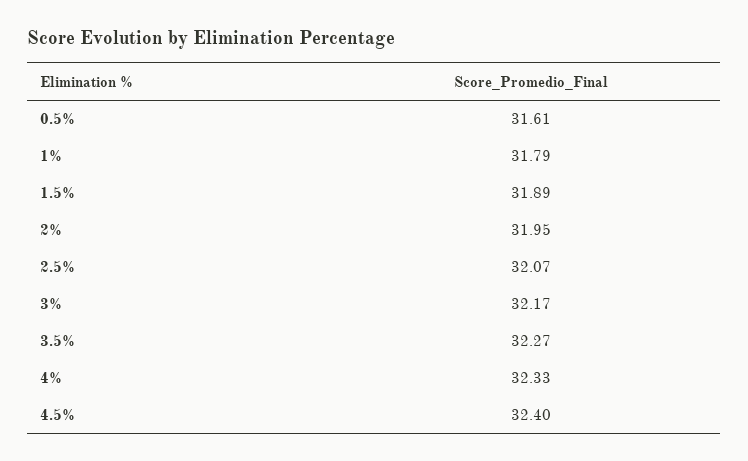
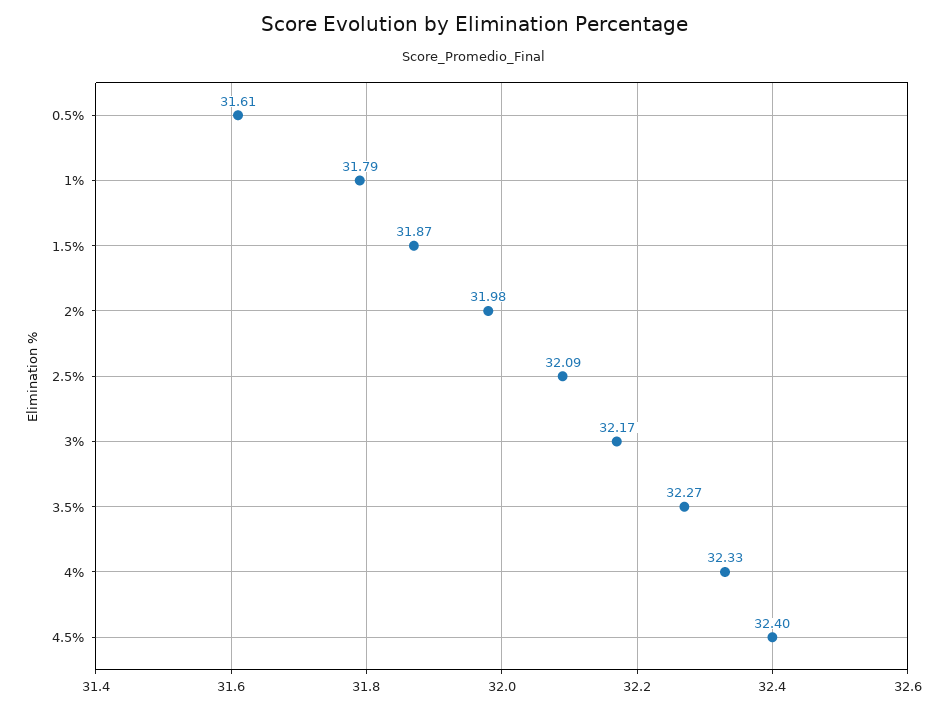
  {
    "0.5%": 31.61,
    "1%": 31.79,
-   "1.5%": 31.89,
+   "1.5%": 31.87,
-   "2%": 31.95,
+   "2%": 31.98,
-   "2.5%": 32.07,
+   "2.5%": 32.09,
    "3%": 32.17,
    "3.5%": 32.27,
    "4%": 32.33,
    "4.5%": 32.4
  }

